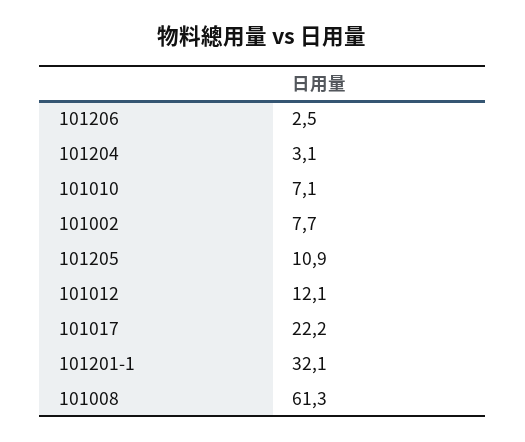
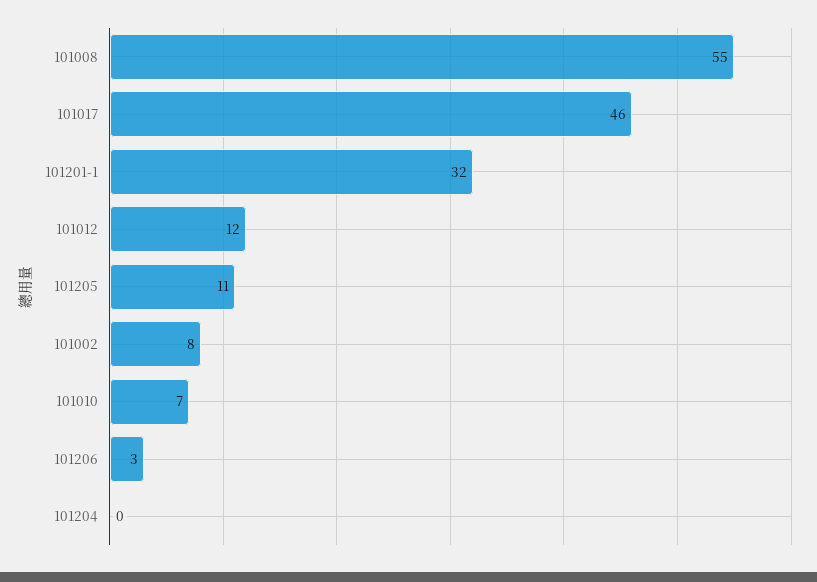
  {
    "101206": 2.5,
-   "101204": 3.1,
+   "101204": 0,
    "101010": 7.1,
    "101002": 7.7,
    "101205": 10.9,
    "101012": 12.1,
-   "101017": 22.2,
+   "101017": 46,
    "101201-1": 32.1,
-   "101008": 61.3
+   "101008": 55
  }

